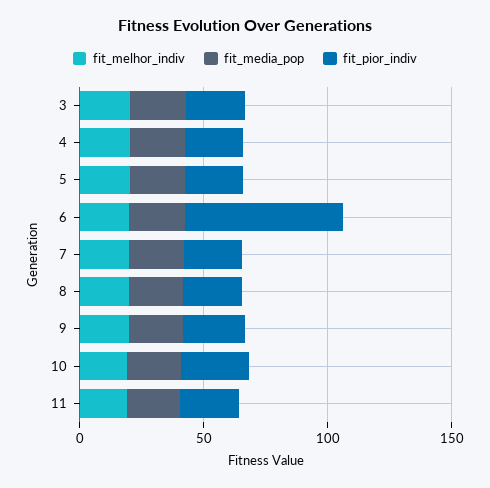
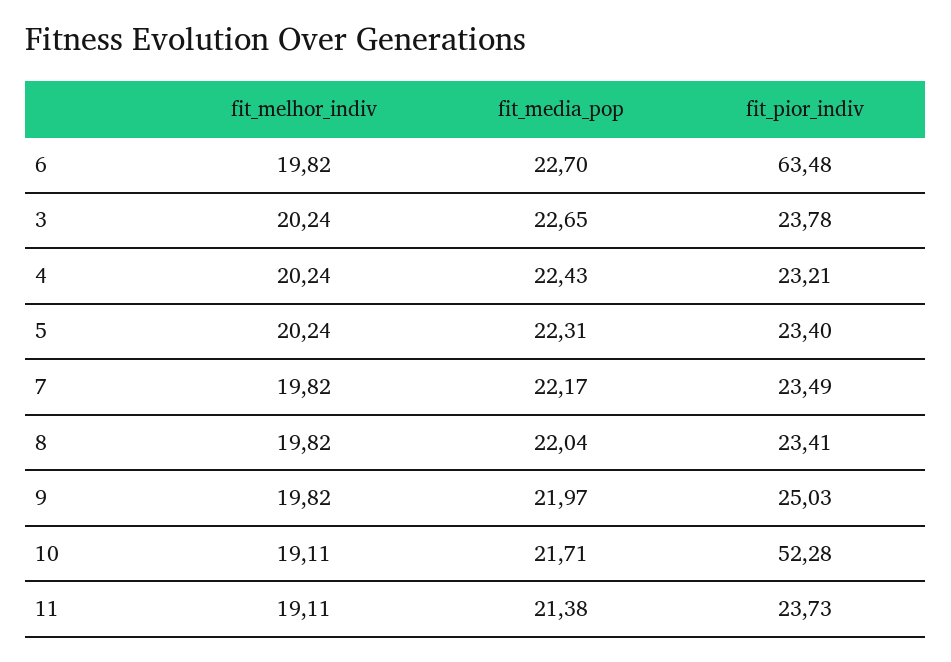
  {
    "fit_melhor_indiv": {
      "3": 20.24,
      "4": 20.24,
      "5": 20.24,
      "6": 19.82,
      "7": 19.82,
      "8": 19.82,
      "9": 19.82,
      "10": 19.11,
      "11": 19.11
    },
    "fit_media_pop": {
      "3": 22.65,
      "4": 22.43,
      "5": 22.31,
      "6": 22.7,
      "7": 22.17,
      "8": 22.04,
      "9": 21.97,
      "10": 21.71,
      "11": 21.38
    },
    "fit_pior_indiv": {
      "3": 23.78,
      "4": 23.21,
      "5": 23.4,
      "6": 63.48,
      "7": 23.49,
      "8": 23.41,
      "9": 25.03,
-     "10": 30,
+     "10": 52.28,
      "11": 23.73
    }
  }

